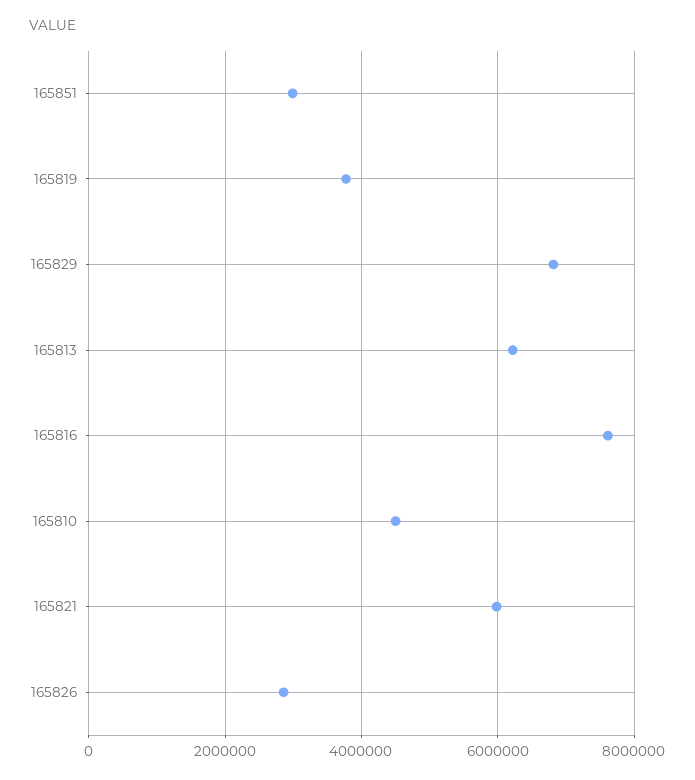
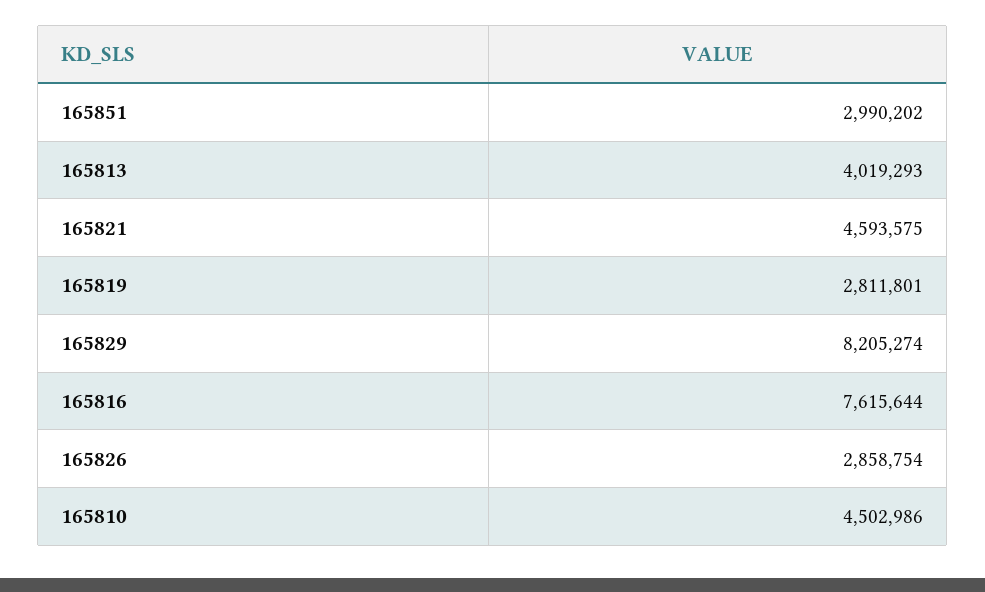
  {
    "165851": 2990202,
-   "165819": 3800000,
+   "165819": 2811801,
-   "165829": 6800000,
+   "165829": 8205274,
-   "165813": 6200000,
+   "165813": 4019293,
    "165816": 7615644,
    "165810": 4502986,
-   "165821": 6000000,
+   "165821": 4593575,
    "165826": 2858754
  }

